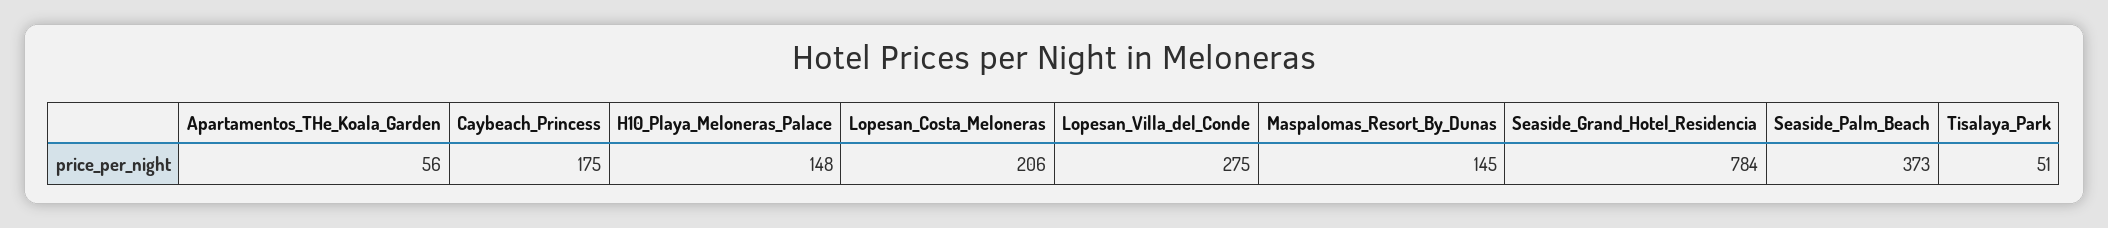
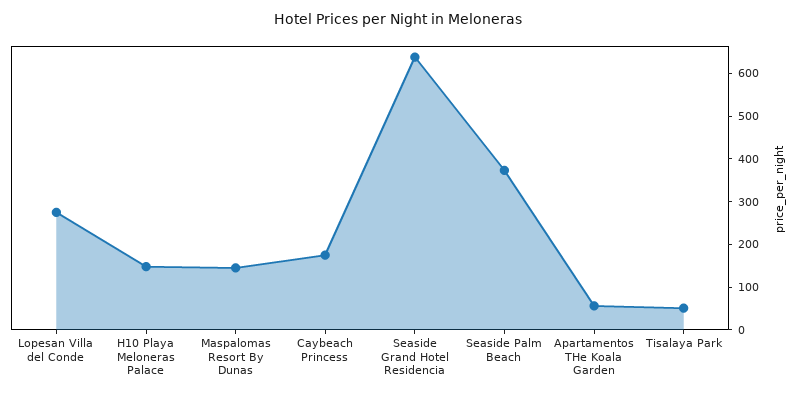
  {
    "Apartamentos_THe_Koala_Garden": 56,
    "Caybeach_Princess": 175,
    "H10_Playa_Meloneras_Palace": 148,
-   "Lopesan_Costa_Meloneras": 206,
    "Lopesan_Villa_del_Conde": 275,
    "Maspalomas_Resort_By_Dunas": 145,
-   "Seaside_Grand_Hotel_Residencia": 784,
+   "Seaside_Grand_Hotel_Residencia": 640,
    "Seaside_Palm_Beach": 373,
    "Tisalaya_Park": 51
  }

